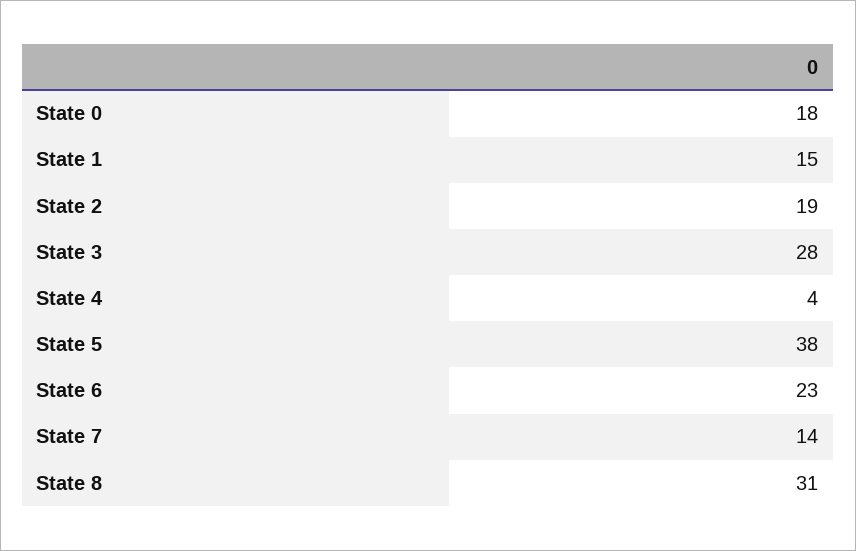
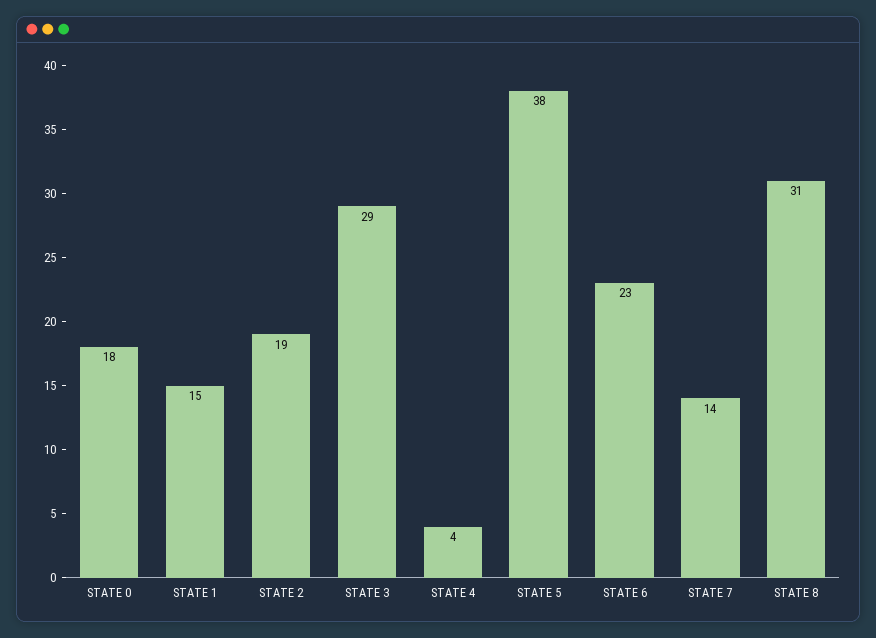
  {
    "State 0": 18,
    "State 1": 15,
    "State 2": 19,
-   "State 3": 28,
+   "State 3": 29,
    "State 4": 4,
    "State 5": 38,
    "State 6": 23,
    "State 7": 14,
    "State 8": 31
  }

